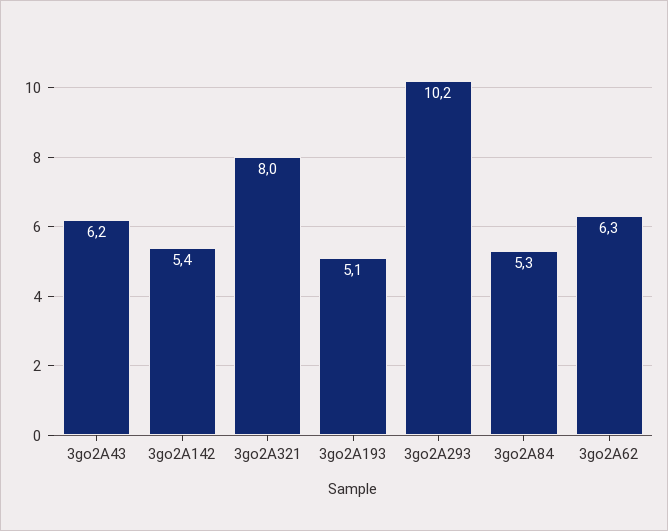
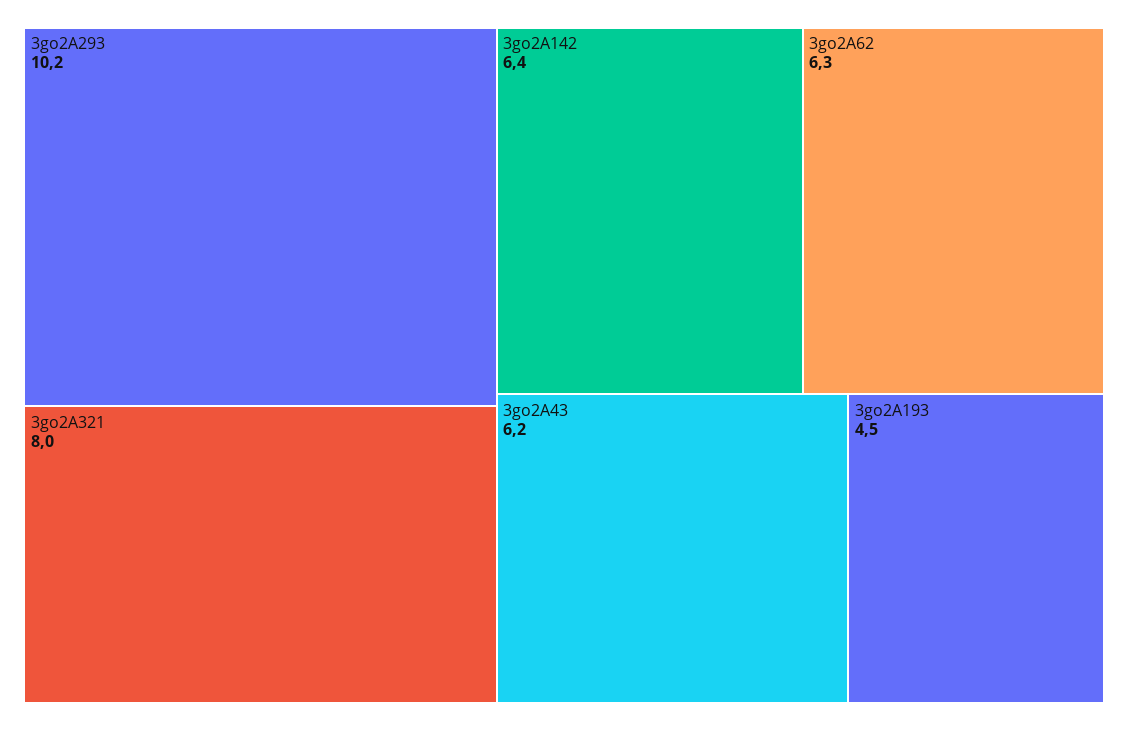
  {
    "3go2A43": 6.2,
-   "3go2A142": 5.4,
+   "3go2A142": 6.4,
    "3go2A321": 8,
-   "3go2A193": 5.1,
+   "3go2A193": 4.5,
    "3go2A293": 10.2,
-   "3go2A84": 5.3,
    "3go2A62": 6.3
  }

